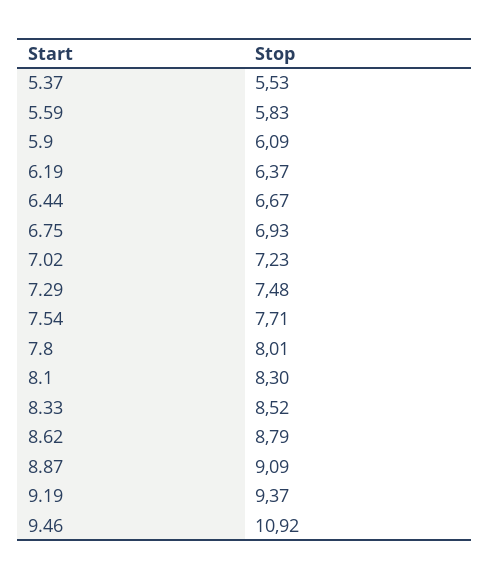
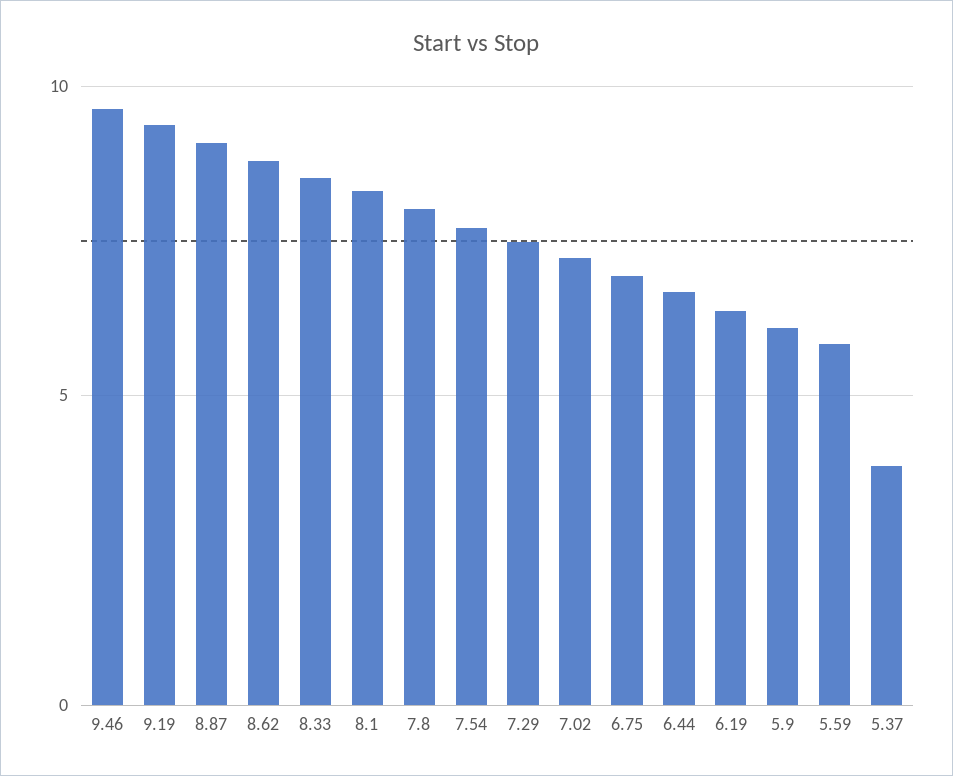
  {
-   "5.37": 5.53,
+   "5.37": 4,
    "5.59": 5.83,
    "5.9": 6.09,
    "6.19": 6.37,
    "6.44": 6.67,
    "6.75": 6.93,
    "7.02": 7.23,
    "7.29": 7.48,
    "7.54": 7.71,
    "7.8": 8.01,
    "8.1": 8.3,
    "8.33": 8.52,
    "8.62": 8.79,
    "8.87": 9.09,
    "9.19": 9.37,
-   "9.46": 10.92
+   "9.46": 9.5
  }

